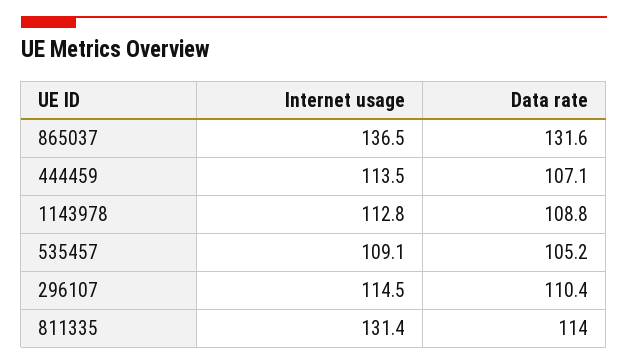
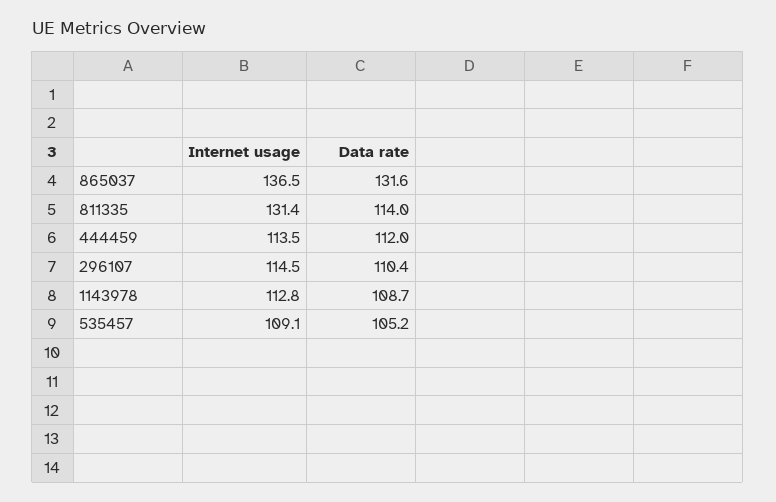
  {
    "Internet usage": {
      "865037": 136.5,
      "444459": 113.5,
      "1143978": 112.8,
      "535457": 109.1,
      "296107": 114.5,
      "811335": 131.4
    },
    "Data rate": {
      "865037": 131.6,
-     "444459": 107.1,
+     "444459": 112,
-     "1143978": 108.8,
+     "1143978": 108.7,
      "535457": 105.2,
      "296107": 110.4,
      "811335": 114
    }
  }

